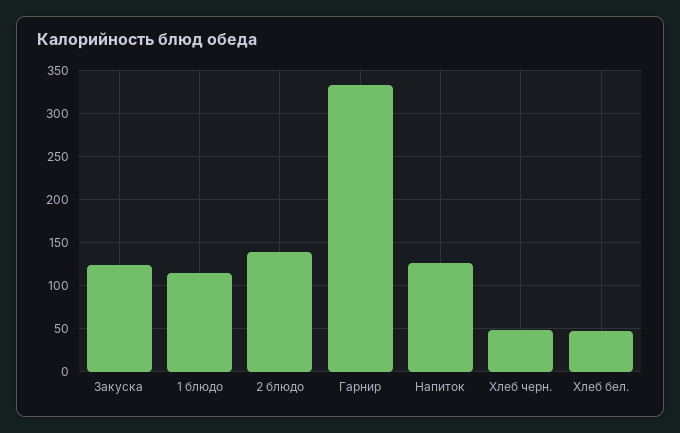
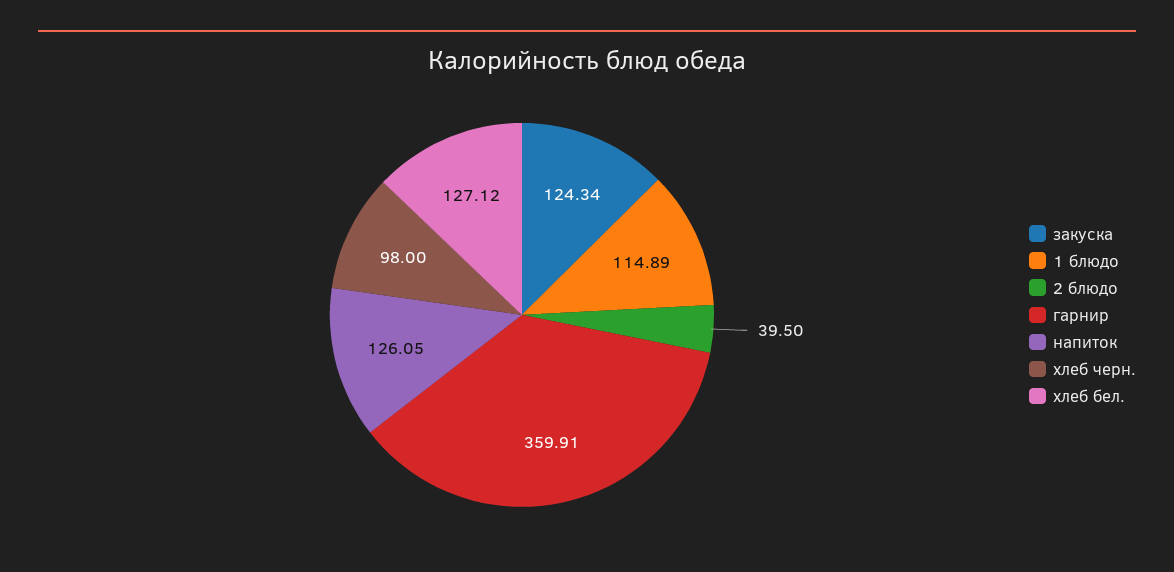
  {
    "Закуска": 124.34,
    "1 блюдо": 114.89,
-   "2 блюдо": 140,
+   "2 блюдо": 39.5,
-   "Гарнир": 330,
+   "Гарнир": 359.91,
    "Напиток": 126.05,
-   "Хлеб черн.": 50,
+   "Хлеб черн.": 98,
-   "Хлеб бел.": 50
+   "Хлеб бел.": 127.12
  }

